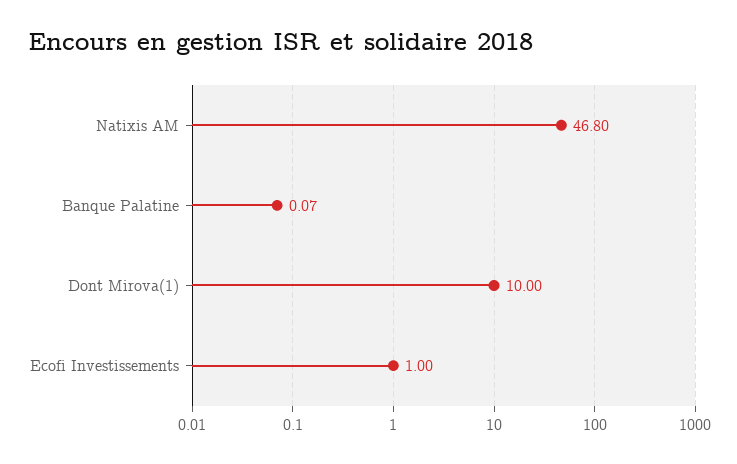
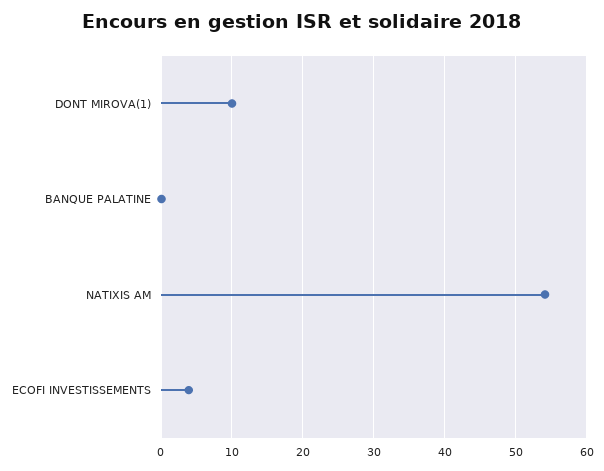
  {
-   "Natixis AM": 46.8,
+   "Natixis AM": 54,
    "Banque Palatine": 0.07,
    "Dont Mirova(1)": 10,
-   "Ecofi Investissements": 1
+   "Ecofi Investissements": 4
  }

